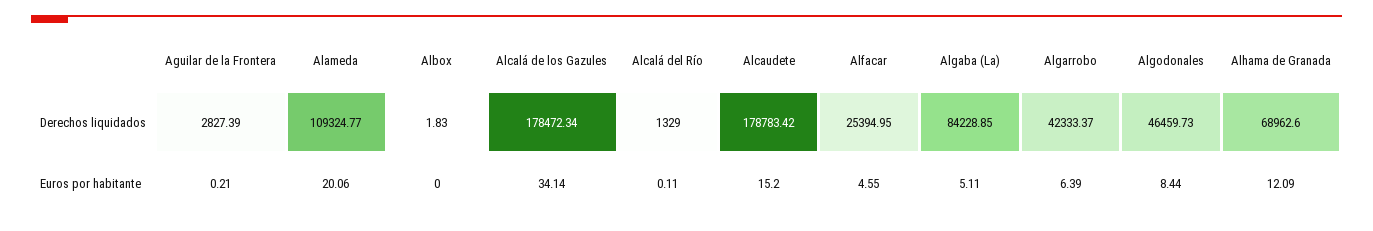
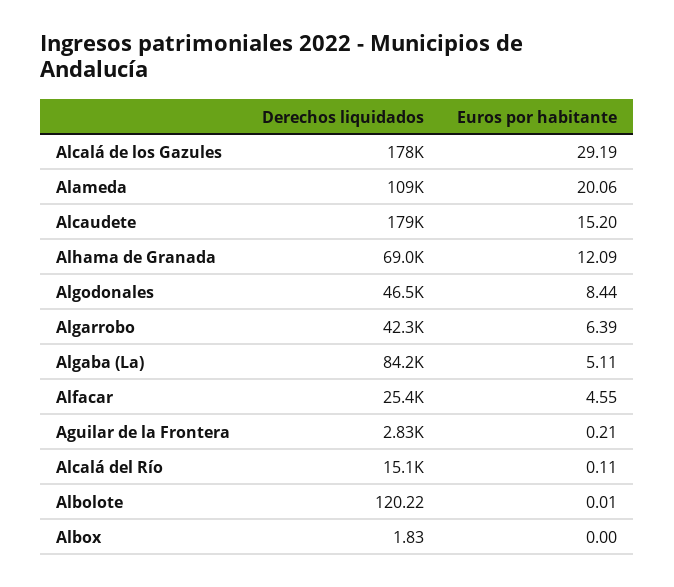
  {
    "Aguilar de la Frontera": {
      "Derechos liquidados": 2827.39,
      "Euros por habitante": 0.21
    },
    "Alameda": {
      "Derechos liquidados": 109324.77,
      "Euros por habitante": 20.06
    },
    "Albox": {
      "Derechos liquidados": 1.83,
      "Euros por habitante": 0
    },
    "Alcalá de los Gazules": {
      "Derechos liquidados": 178472.34,
-     "Euros por habitante": 34.14
+     "Euros por habitante": 29.19
    },
    "Alcalá del Río": {
-     "Derechos liquidados": 1329,
+     "Derechos liquidados": 15100,
      "Euros por habitante": 0.11
    },
    "Alcaudete": {
      "Derechos liquidados": 178783.42,
      "Euros por habitante": 15.2
    },
    "Alfacar": {
      "Derechos liquidados": 25394.95,
      "Euros por habitante": 4.55
    },
    "Algaba (La)": {
      "Derechos liquidados": 84228.85,
      "Euros por habitante": 5.11
    },
    "Algarrobo": {
      "Derechos liquidados": 42333.37,
      "Euros por habitante": 6.39
    },
    "Algodonales": {
      "Derechos liquidados": 46459.73,
      "Euros por habitante": 8.44
    },
    "Alhama de Granada": {
      "Derechos liquidados": 68962.6,
      "Euros por habitante": 12.09
-   }
+   },
+   "Albolote": {
+     "Derechos liquidados": 120.22,
+     "Euros por habitante": 0.01
+   }
  }

